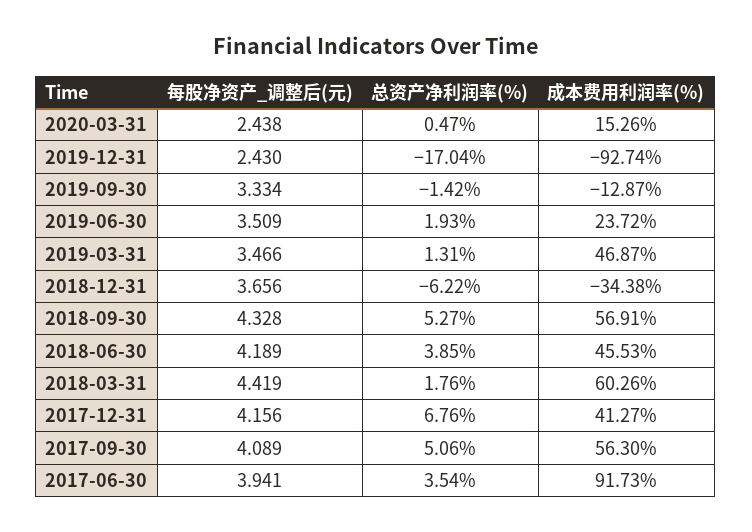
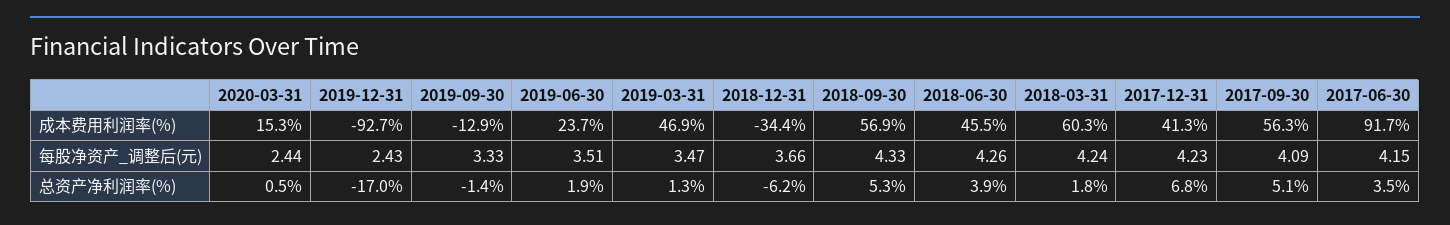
  {
    "每股净资产_调整后(元)": {
      "2020-03-31": 2.438,
      "2019-12-31": 2.43,
      "2019-09-30": 3.334,
      "2019-06-30": 3.509,
      "2019-03-31": 3.466,
      "2018-12-31": 3.656,
      "2018-09-30": 4.328,
-     "2018-06-30": 4.189,
+     "2018-06-30": 4.26,
-     "2018-03-31": 4.419,
+     "2018-03-31": 4.24,
-     "2017-12-31": 4.156,
+     "2017-12-31": 4.23,
      "2017-09-30": 4.089,
-     "2017-06-30": 3.941
+     "2017-06-30": 4.15
    },
    "总资产净利润率(%)": {
      "2020-03-31": 0.47,
      "2019-12-31": -17.04,
      "2019-09-30": -1.42,
      "2019-06-30": 1.93,
      "2019-03-31": 1.31,
      "2018-12-31": -6.22,
      "2018-09-30": 5.27,
      "2018-06-30": 3.85,
      "2018-03-31": 1.76,
      "2017-12-31": 6.76,
      "2017-09-30": 5.06,
      "2017-06-30": 3.54
    },
    "成本费用利润率(%)": {
      "2020-03-31": 15.26,
      "2019-12-31": -92.74,
      "2019-09-30": -12.87,
      "2019-06-30": 23.72,
      "2019-03-31": 46.87,
      "2018-12-31": -34.38,
      "2018-09-30": 56.91,
      "2018-06-30": 45.53,
      "2018-03-31": 60.26,
      "2017-12-31": 41.27,
      "2017-09-30": 56.3,
      "2017-06-30": 91.73
    }
  }

